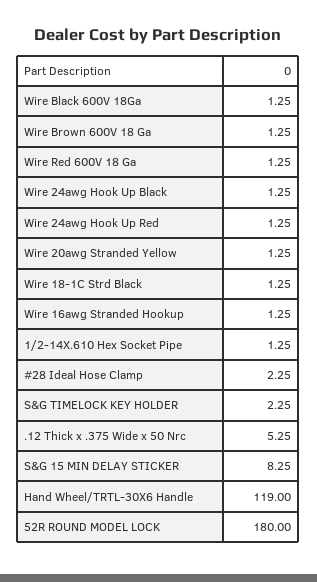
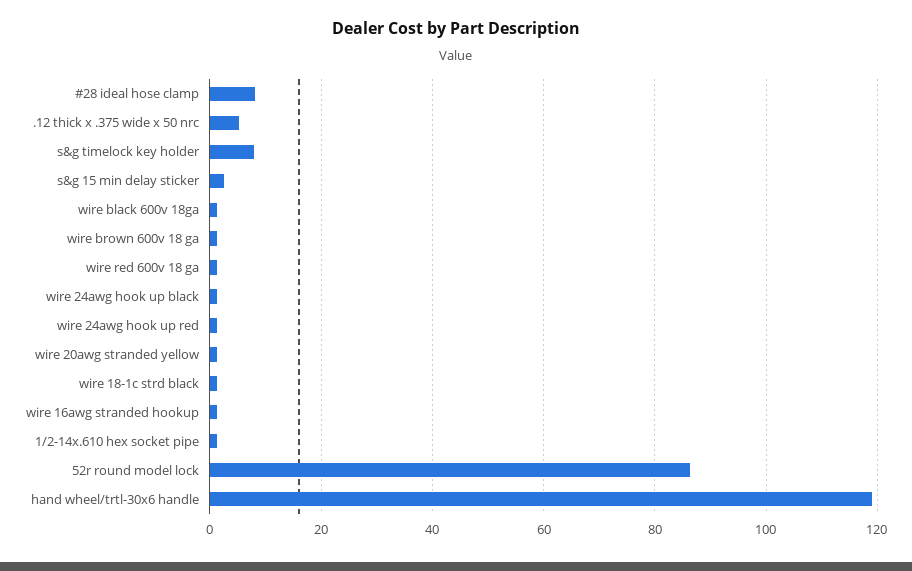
  {
    "Wire Black 600V 18Ga": 1.25,
    "Wire Brown 600V 18 Ga": 1.25,
    "Wire Red 600V 18 Ga": 1.25,
    "Wire 24awg Hook Up Black": 1.25,
    "Wire 24awg Hook Up Red": 1.25,
    "Wire 20awg Stranded Yellow": 1.25,
    "Wire 18-1C Strd Black": 1.25,
    "Wire 16awg Stranded Hookup": 1.25,
    "1/2-14X.610 Hex Socket Pipe": 1.25,
-   "#28 Ideal Hose Clamp": 2.25,
+   "#28 Ideal Hose Clamp": 8,
-   "S&G TIMELOCK KEY HOLDER": 2.25,
+   "S&G TIMELOCK KEY HOLDER": 8,
    ".12 Thick x .375 Wide x 50 Nrc": 5.25,
-   "S&G 15 MIN DELAY STICKER": 8.25,
+   "S&G 15 MIN DELAY STICKER": 2,
    "Hand Wheel/TRTL-30X6 Handle": 119,
-   "52R ROUND MODEL LOCK": 180
+   "52R ROUND MODEL LOCK": 86
  }

